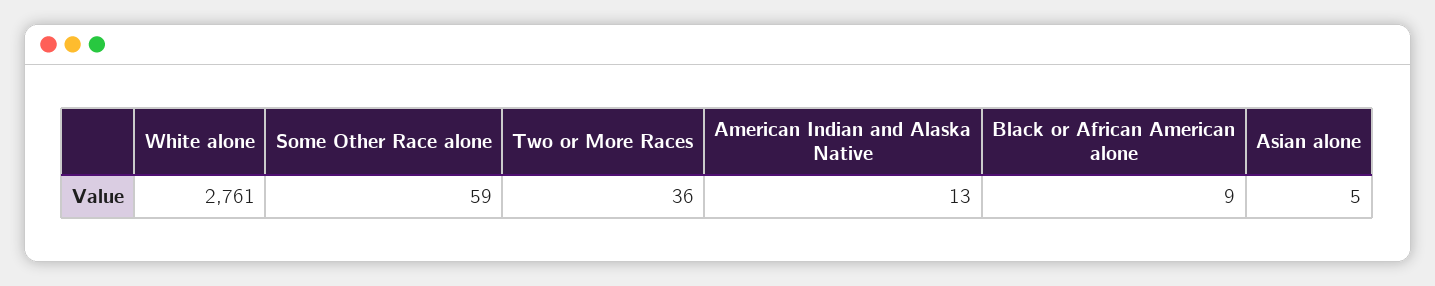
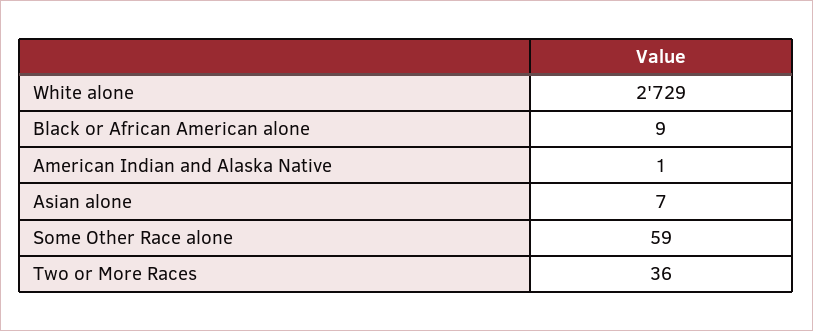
  {
-   "White alone": 2761,
+   "White alone": 2729,
    "Some Other Race alone": 59,
    "Two or More Races": 36,
-   "American Indian and Alaska Native": 13,
+   "American Indian and Alaska Native": 1,
    "Black or African American alone": 9,
-   "Asian alone": 5
+   "Asian alone": 7
  }

